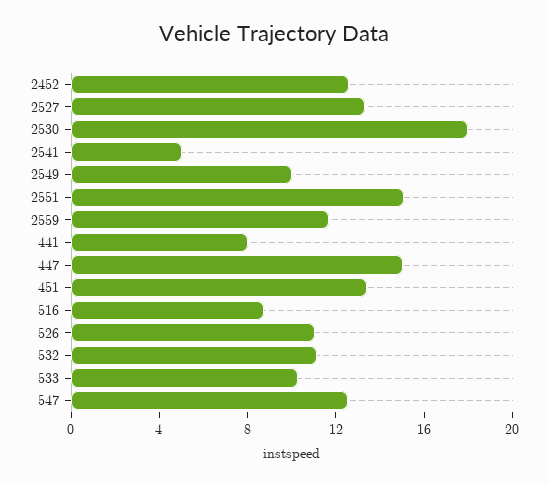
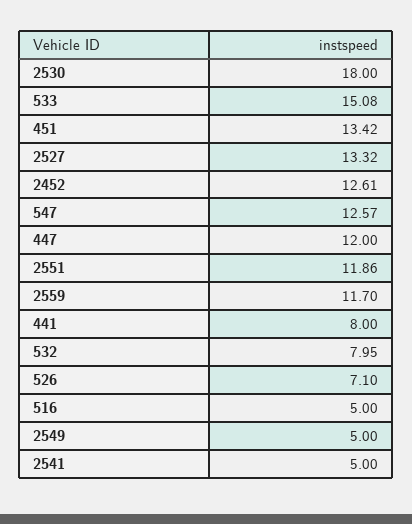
  {
    "2452": 12.61,
    "2527": 13.32,
    "2530": 18,
    "2541": 5,
-   "2549": 10,
+   "2549": 5,
-   "2551": 15,
+   "2551": 11.86,
    "2559": 11.7,
    "441": 8,
-   "447": 15,
+   "447": 12,
    "451": 13.42,
-   "516": 9,
+   "516": 5,
-   "526": 11,
+   "526": 7.1,
-   "532": 11,
+   "532": 7.95,
-   "533": 10,
+   "533": 15.08,
    "547": 12.57
  }

